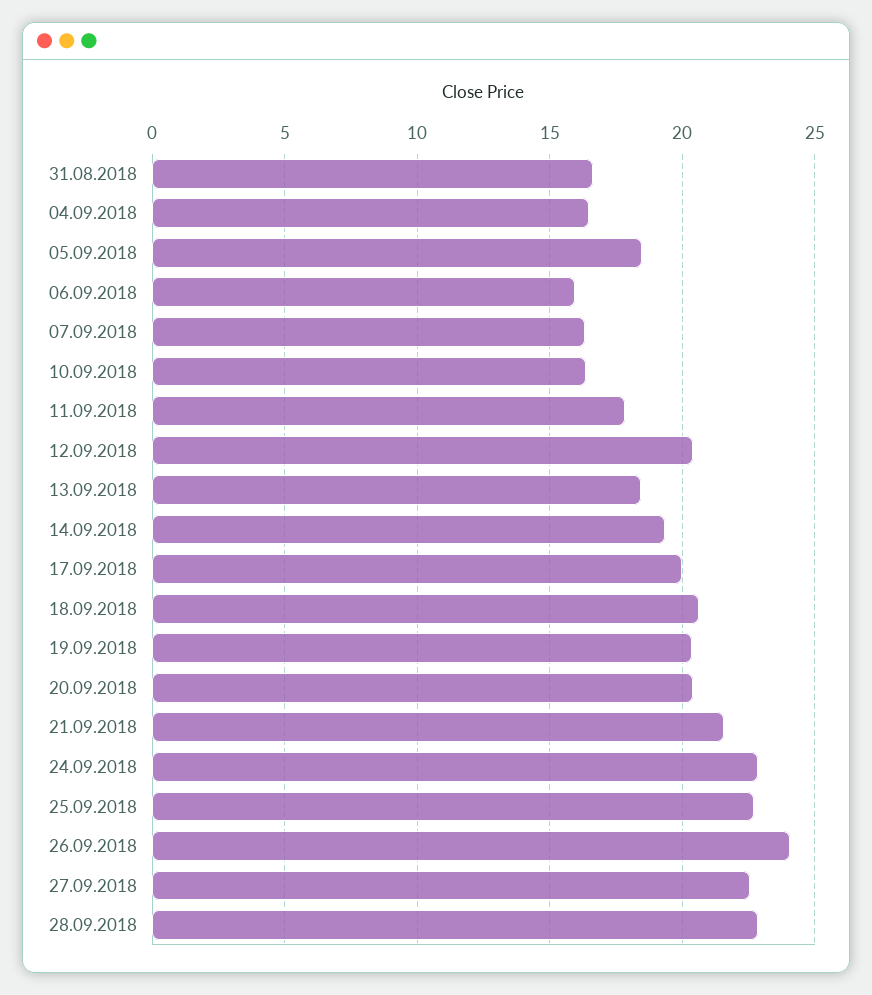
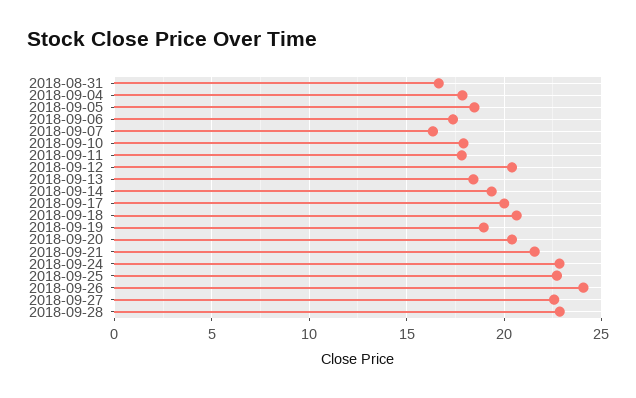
  {
    "31.08.2018": 16.5,
-   "04.09.2018": 16.5,
+   "04.09.2018": 18,
    "05.09.2018": 18.5,
-   "06.09.2018": 16,
+   "06.09.2018": 17.5,
    "07.09.2018": 16.5,
-   "10.09.2018": 16.5,
+   "10.09.2018": 18,
    "11.09.2018": 18,
    "12.09.2018": 20.5,
    "13.09.2018": 18.5,
    "14.09.2018": 19.5,
    "17.09.2018": 20,
    "18.09.2018": 20.5,
-   "19.09.2018": 20.5,
+   "19.09.2018": 19,
    "20.09.2018": 20.5,
    "21.09.2018": 21.5,
    "24.09.2018": 23,
    "25.09.2018": 22.5,
    "26.09.2018": 24,
    "27.09.2018": 22.5,
    "28.09.2018": 23
  }

